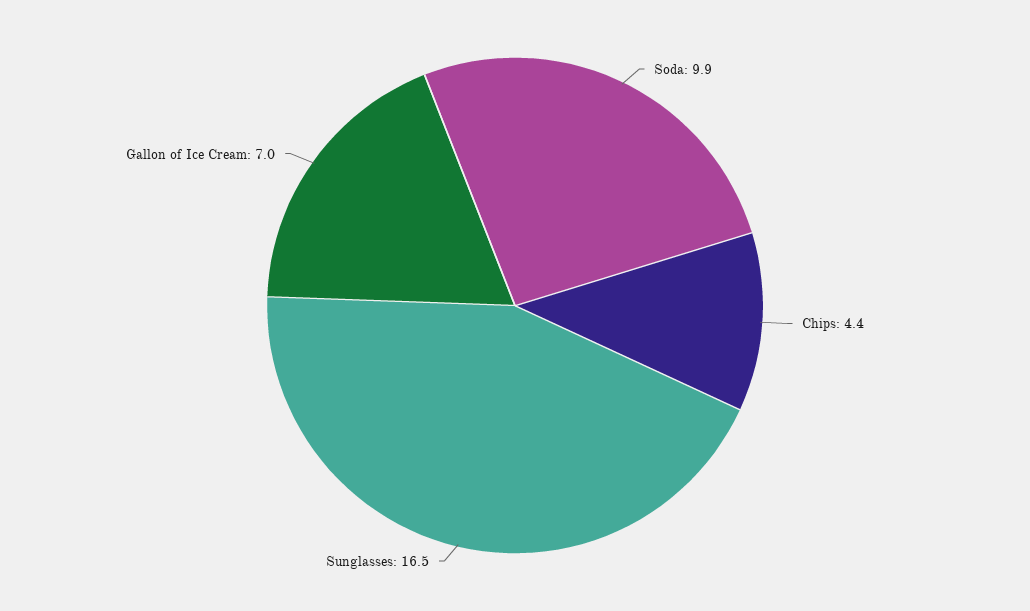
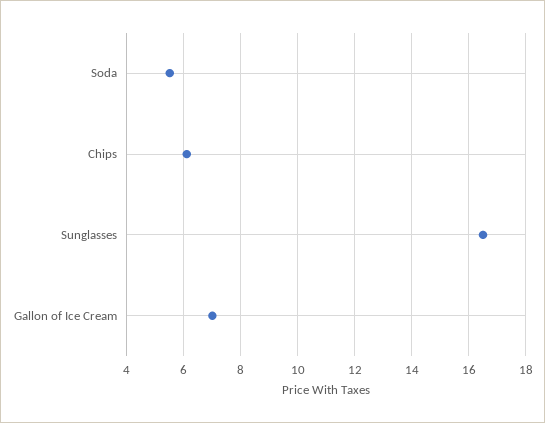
  {
-   "Soda": 9.9,
+   "Soda": 5.5,
-   "Chips": 4.4,
+   "Chips": 6,
    "Sunglasses": 16.5,
    "Gallon of Ice Cream": 7
  }

